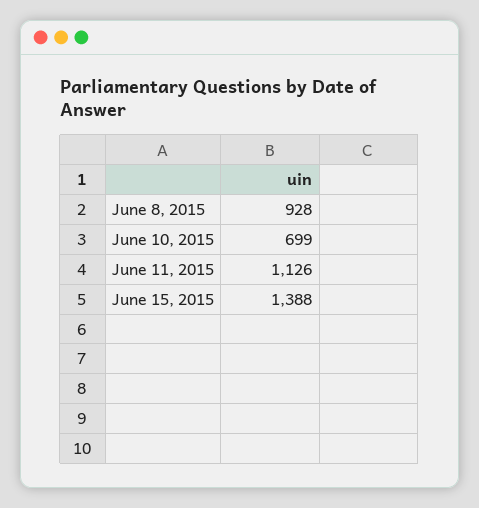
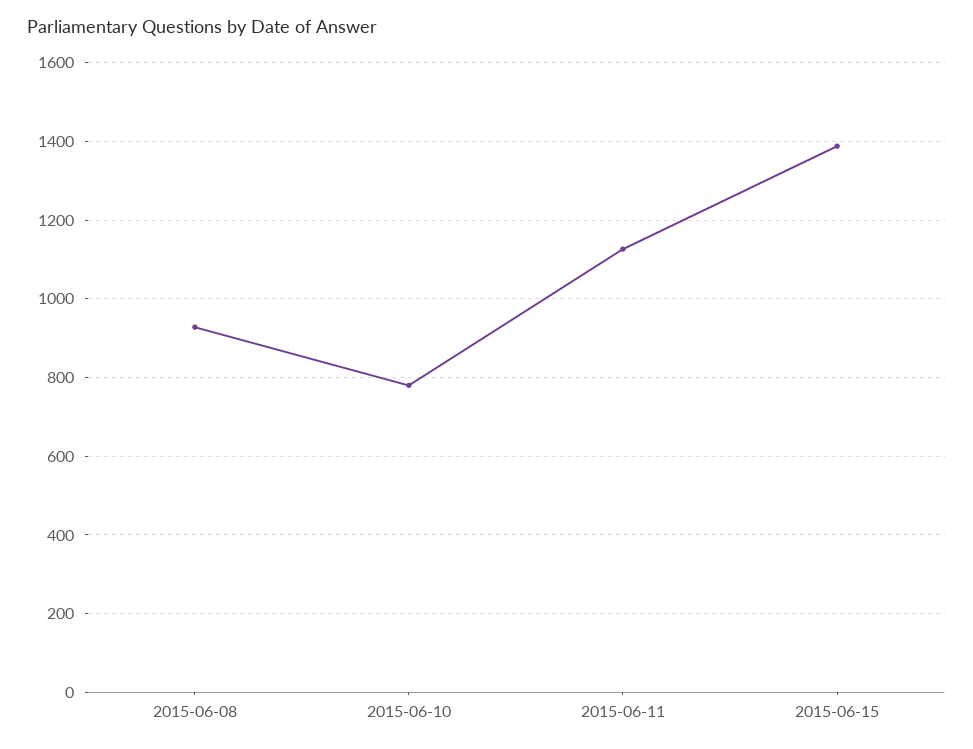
  {
    "June 8, 2015": 928,
-   "June 10, 2015": 699,
+   "June 10, 2015": 780,
    "June 11, 2015": 1126,
    "June 15, 2015": 1388
  }

